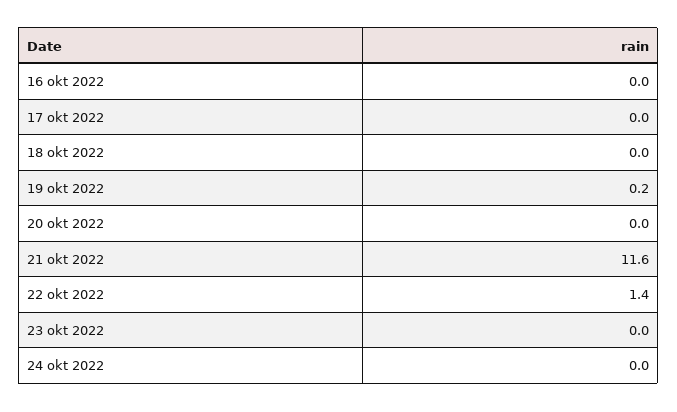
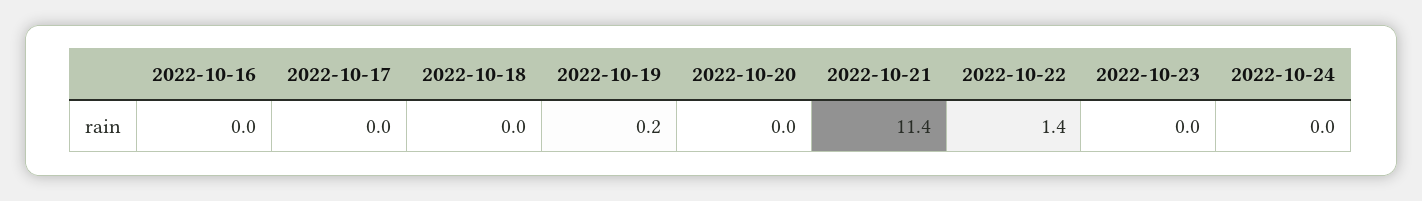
  {
    "16 okt 2022": 0,
    "17 okt 2022": 0,
    "18 okt 2022": 0,
    "19 okt 2022": 0.2,
    "20 okt 2022": 0,
-   "21 okt 2022": 11.6,
+   "21 okt 2022": 11.4,
    "22 okt 2022": 1.4,
    "23 okt 2022": 0,
    "24 okt 2022": 0
  }

